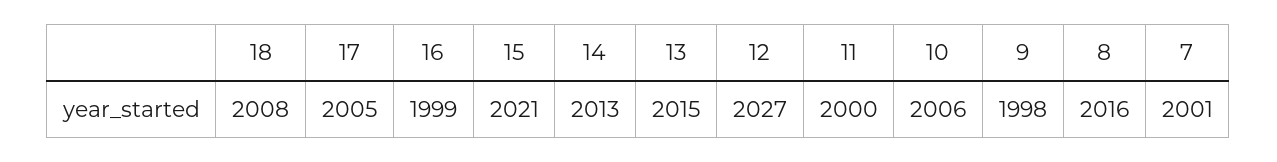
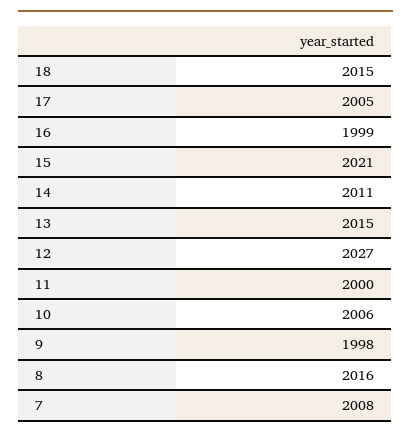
  {
-   "18": 2008,
+   "18": 2015,
    "17": 2005,
    "16": 1999,
    "15": 2021,
-   "14": 2013,
+   "14": 2011,
    "13": 2015,
    "12": 2027,
    "11": 2000,
    "10": 2006,
    "9": 1998,
    "8": 2016,
-   "7": 2001
+   "7": 2008
  }

